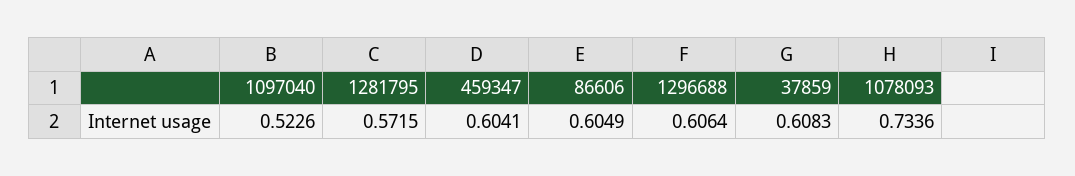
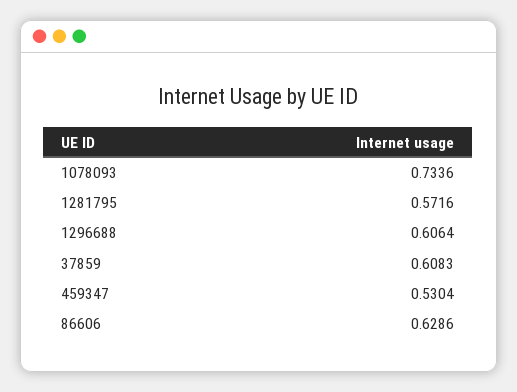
  {
-   "1097040": 0.5226,
-   "1281795": 0.5715,
+   "1281795": 0.5716,
-   "459347": 0.6041,
+   "459347": 0.5304,
-   "86606": 0.6049,
+   "86606": 0.6286,
    "1296688": 0.6064,
    "37859": 0.6083,
    "1078093": 0.7336
  }

